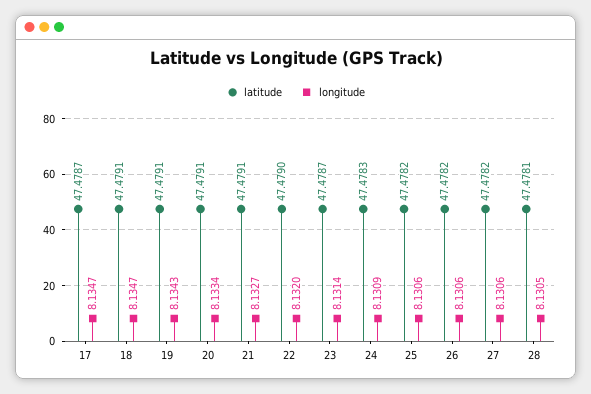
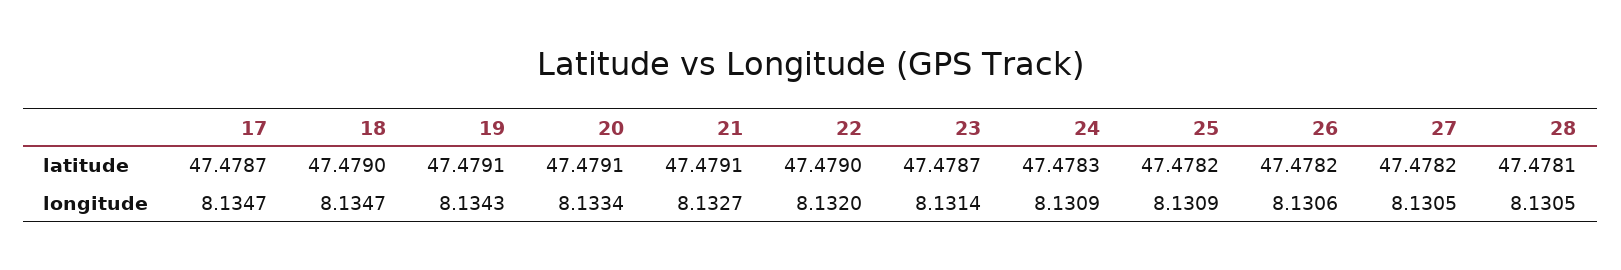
  {
    "latitude": {
      "17": 47.4787,
-     "18": 47.4791,
+     "18": 47.479,
      "19": 47.4791,
      "20": 47.4791,
      "21": 47.4791,
      "22": 47.479,
      "23": 47.4787,
      "24": 47.4783,
      "25": 47.4782,
      "26": 47.4782,
      "27": 47.4782,
      "28": 47.4781
    },
    "longitude": {
      "17": 8.1347,
      "18": 8.1347,
      "19": 8.1343,
      "20": 8.1334,
      "21": 8.1327,
      "22": 8.132,
      "23": 8.1314,
      "24": 8.1309,
-     "25": 8.1306,
+     "25": 8.1309,
      "26": 8.1306,
-     "27": 8.1306,
+     "27": 8.1305,
      "28": 8.1305
    }
  }

